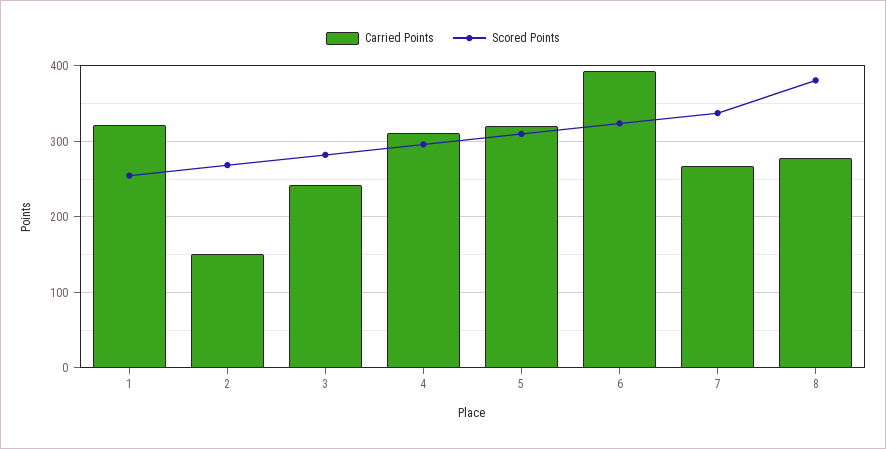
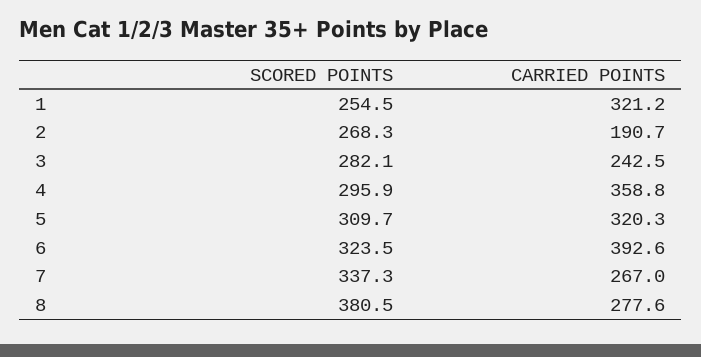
  {
    "Carried Points": {
      "1": 321.2,
-     "2": 150,
+     "2": 190.7,
      "3": 242.5,
-     "4": 310,
+     "4": 358.8,
      "5": 320.3,
      "6": 392.6,
      "7": 267,
      "8": 277.6
    },
    "Scored Points": {
      "1": 254.5,
      "2": 268.3,
      "3": 282.1,
      "4": 295.9,
      "5": 309.7,
      "6": 323.5,
      "7": 337.3,
      "8": 380.5
    }
  }

